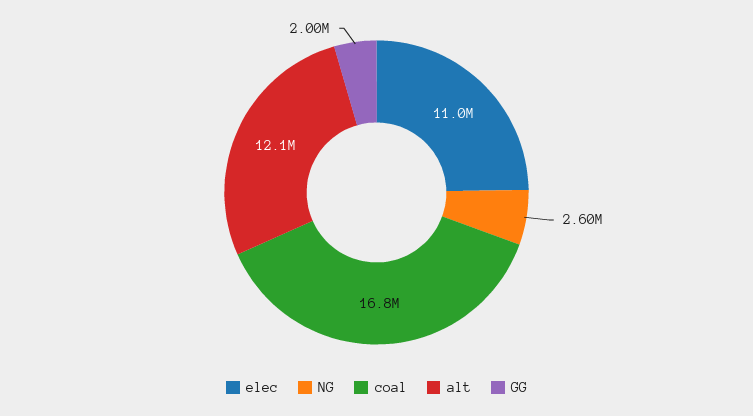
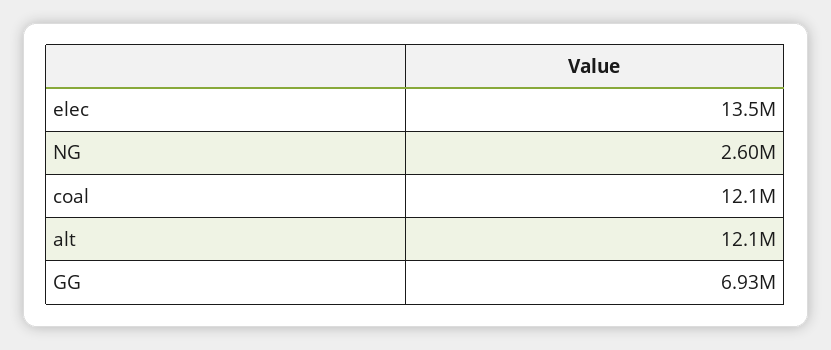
  {
-   "elec": 11000000,
+   "elec": 13500000,
    "NG": 2600000,
-   "coal": 16800000,
+   "coal": 12100000,
    "alt": 12100000,
-   "GG": 2000000
+   "GG": 6930000
  }

